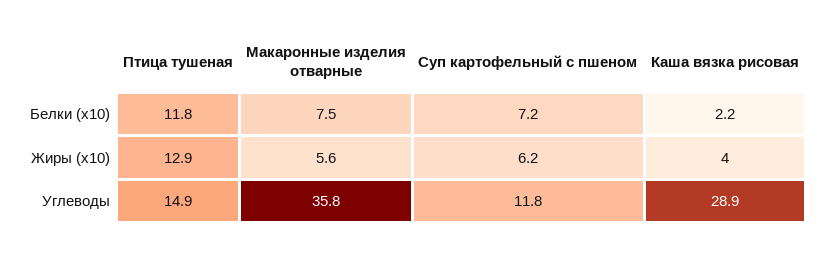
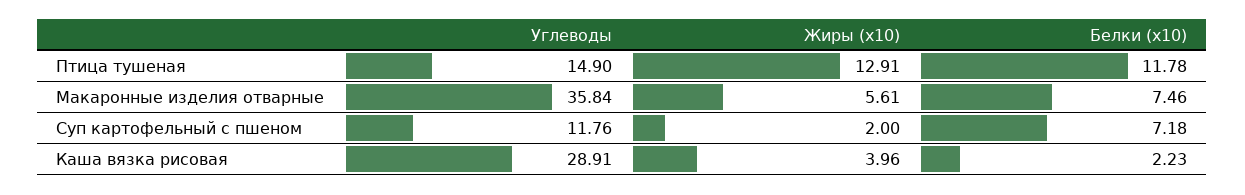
  {
    "Птица тушеная": {
      "Белки (x10)": 11.78,
      "Жиры (x10)": 12.91,
      "Углеводы": 14.9
    },
    "Макаронные изделия отварные": {
      "Белки (x10)": 7.46,
      "Жиры (x10)": 5.61,
      "Углеводы": 35.84
    },
    "Суп картофельный с пшеном": {
      "Белки (x10)": 7.18,
-     "Жиры (x10)": 6.2,
+     "Жиры (x10)": 2,
      "Углеводы": 11.76
    },
    "Каша вязка рисовая": {
      "Белки (x10)": 2.23,
      "Жиры (x10)": 3.96,
      "Углеводы": 28.91
    }
  }

